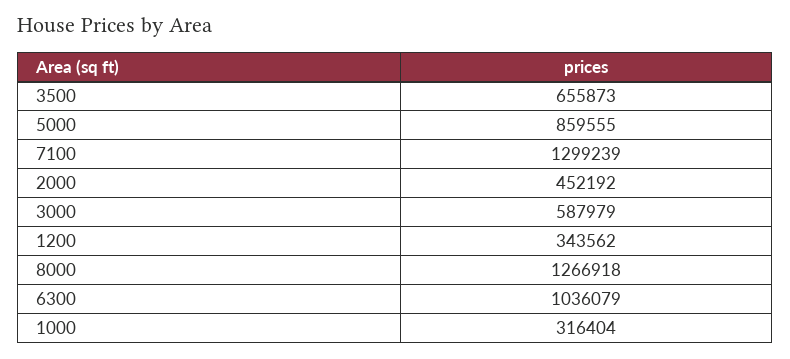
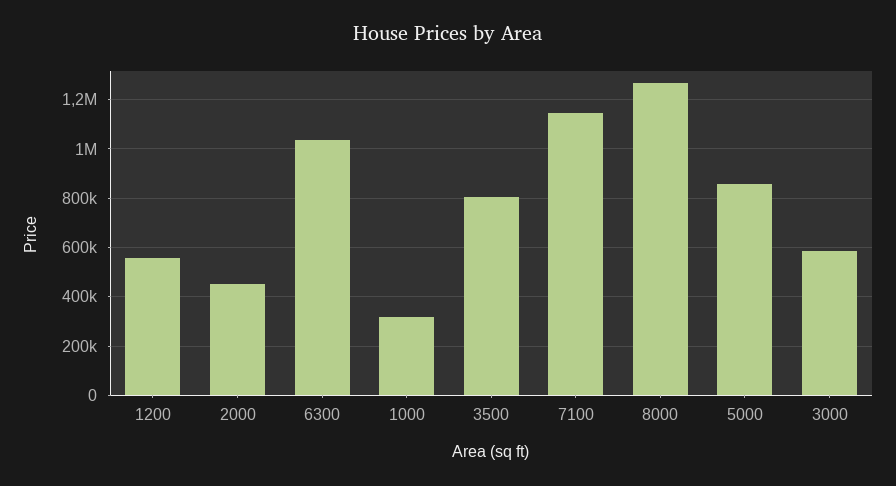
  {
-   "3500": 655873,
+   "3500": 800000,
    "5000": 859555,
-   "7100": 1299239,
+   "7100": 1150000,
    "2000": 452192,
    "3000": 587979,
-   "1200": 343562,
+   "1200": 550000,
    "8000": 1266918,
    "6300": 1036079,
    "1000": 316404
  }

